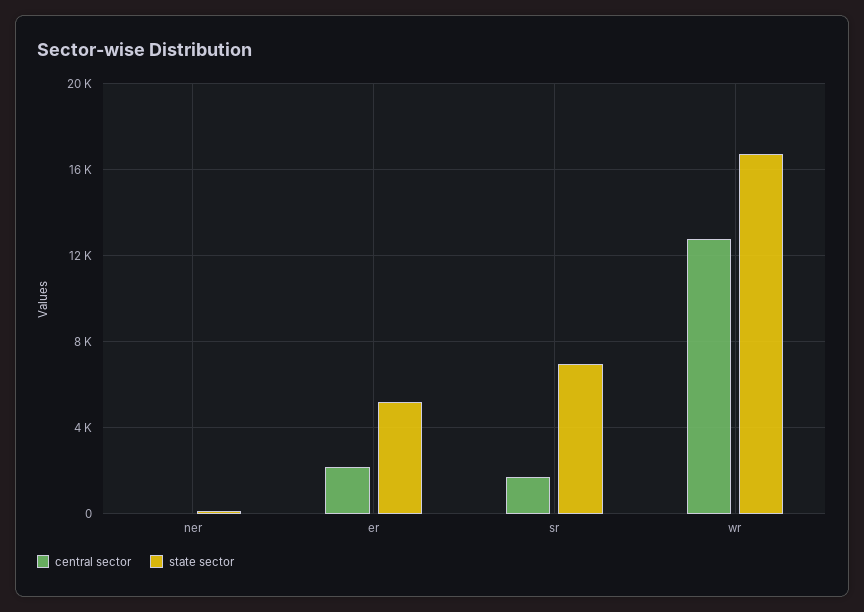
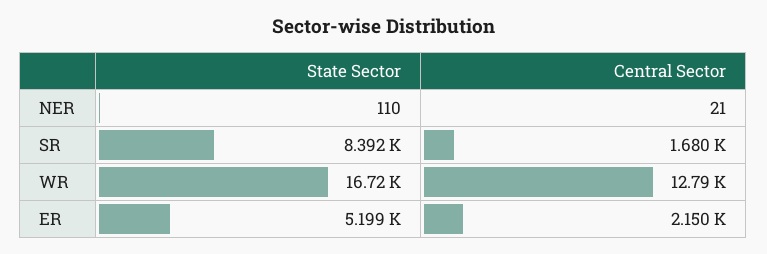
  {
    "central sector": {
      "ner": 21,
      "er": 2150,
      "sr": 1680,
      "wr": 12790
    },
    "state sector": {
      "ner": 110,
      "er": 5199,
-     "sr": 7000,
+     "sr": 8392,
      "wr": 16720
    }
  }

